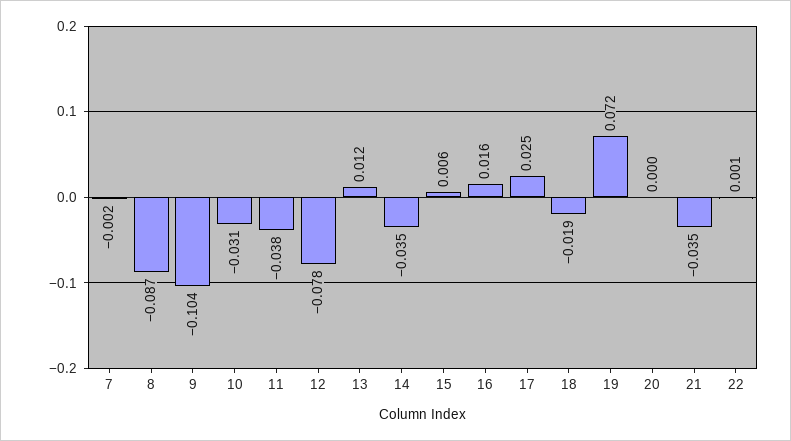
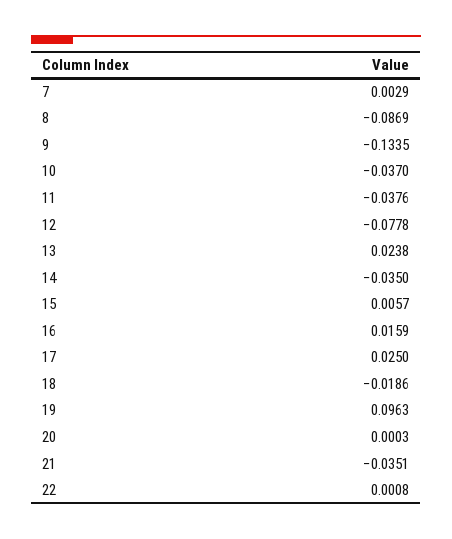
  {
-   "7": -0.002,
+   "7": 0.0029,
    "8": -0.0869,
-   "9": -0.104,
+   "9": -0.1335,
-   "10": -0.031,
+   "10": -0.037,
    "11": -0.0376,
    "12": -0.0778,
-   "13": 0.012,
+   "13": 0.0238,
    "14": -0.035,
    "15": 0.0057,
    "16": 0.0159,
    "17": 0.025,
    "18": -0.0186,
-   "19": 0.072,
+   "19": 0.0963,
    "20": 0.0003,
    "21": -0.0351,
    "22": 0.0008
  }

